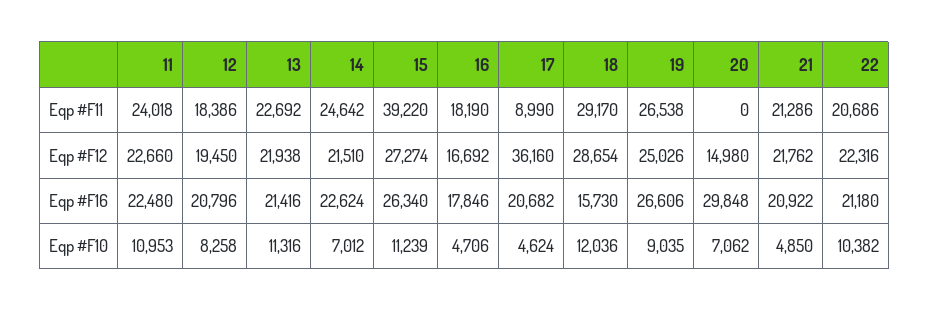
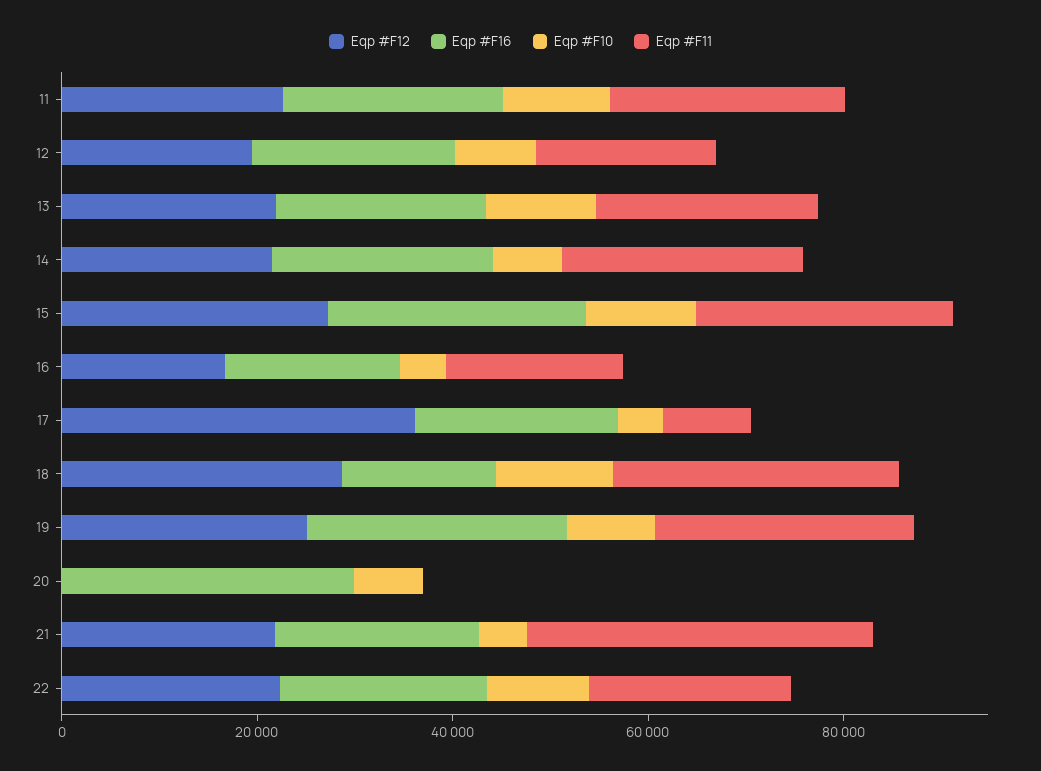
  {
    "Eqp #F11": {
      "11": 24018,
      "12": 18386,
      "13": 22692,
      "14": 24642,
-     "15": 39220,
+     "15": 25000,
      "16": 18190,
      "17": 8990,
      "18": 29170,
      "19": 26538,
      "20": 0,
-     "21": 21286,
+     "21": 35000,
      "22": 20686
    },
    "Eqp #F12": {
      "11": 22660,
      "12": 19450,
      "13": 21938,
      "14": 21510,
      "15": 27274,
      "16": 16692,
      "17": 36160,
      "18": 28654,
      "19": 25026,
-     "20": 14980,
+     "20": 0,
      "21": 21762,
      "22": 22316
    },
    "Eqp #F16": {
      "11": 22480,
      "12": 20796,
      "13": 21416,
      "14": 22624,
      "15": 26340,
      "16": 17846,
      "17": 20682,
      "18": 15730,
      "19": 26606,
      "20": 29848,
      "21": 20922,
      "22": 21180
    },
    "Eqp #F10": {
      "11": 10953,
      "12": 8258,
      "13": 11316,
      "14": 7012,
      "15": 11239,
      "16": 4706,
      "17": 4624,
      "18": 12036,
      "19": 9035,
      "20": 7062,
      "21": 4850,
      "22": 10382
    }
  }

